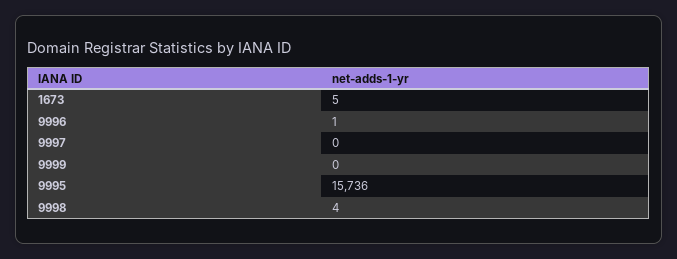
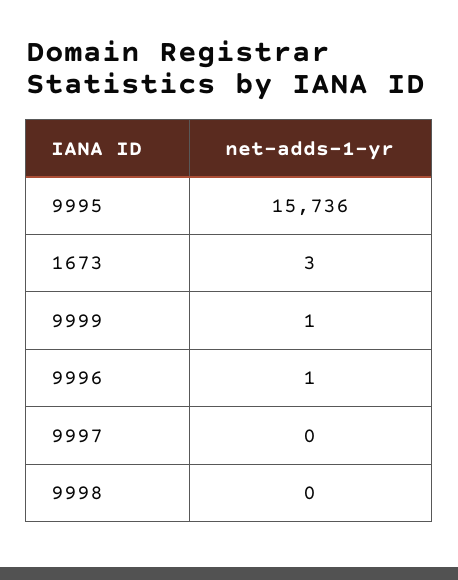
  {
-   "1673": 5,
+   "1673": 3,
    "9996": 1,
    "9997": 0,
-   "9999": 0,
+   "9999": 1,
    "9995": 15736,
-   "9998": 4
+   "9998": 0
  }

